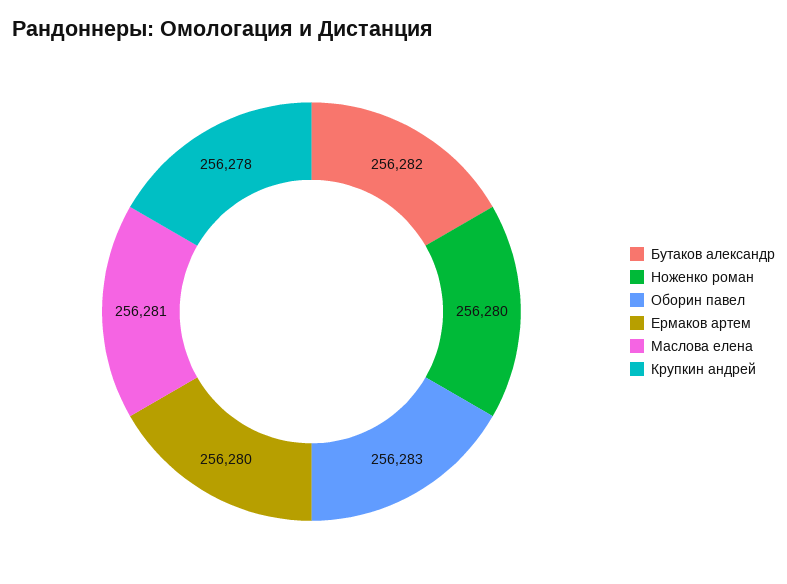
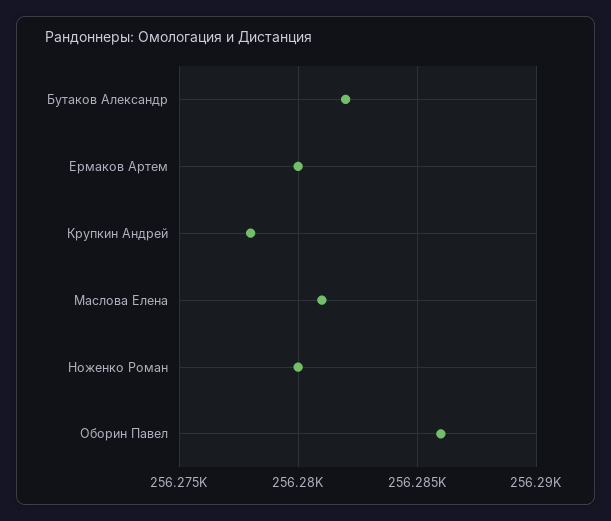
  {
    "Бутаков александр": 256282,
    "Ноженко роман": 256280,
-   "Оборин павел": 256283,
+   "Оборин павел": 256286,
    "Ермаков артем": 256280,
    "Маслова елена": 256281,
    "Крупкин андрей": 256278
  }

